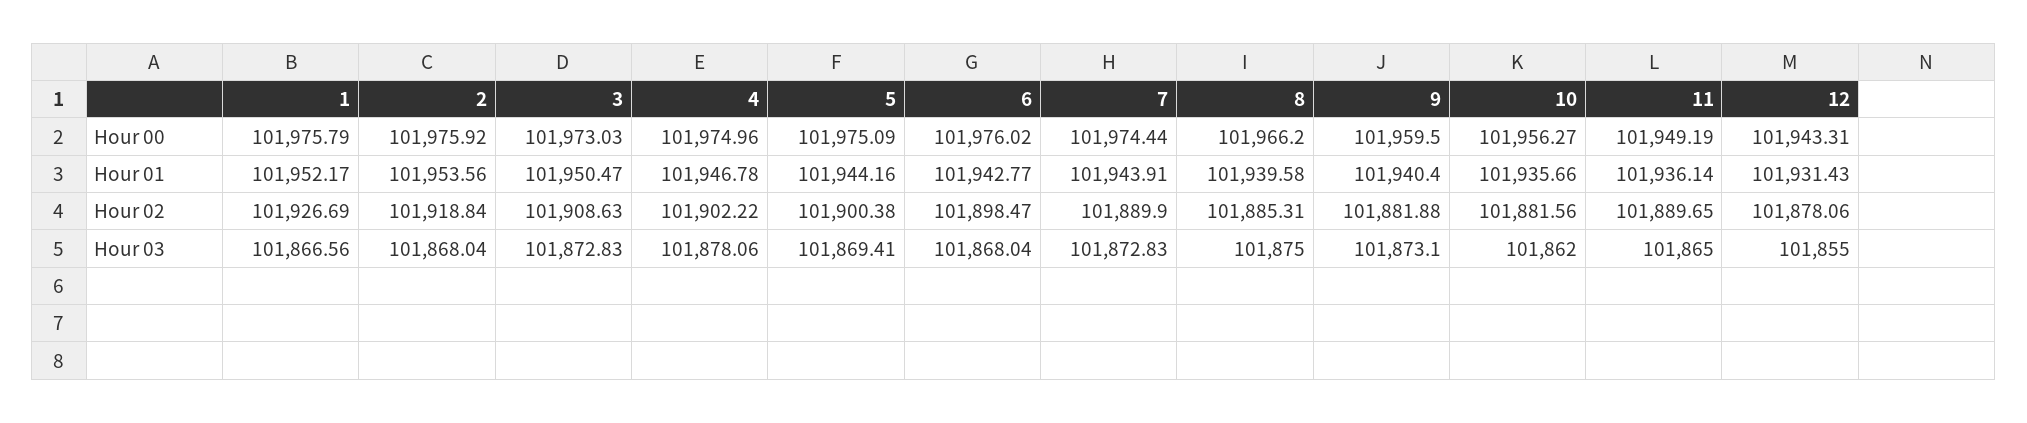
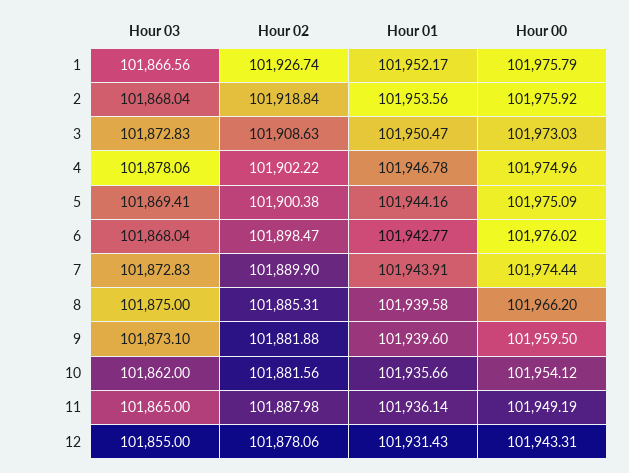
  {
    "1": {
      "Hour 00": 101975.79,
      "Hour 01": 101952.17,
-     "Hour 02": 101926.69,
+     "Hour 02": 101926.74,
      "Hour 03": 101866.56
    },
    "2": {
      "Hour 00": 101975.92,
      "Hour 01": 101953.56,
      "Hour 02": 101918.84,
      "Hour 03": 101868.04
    },
    "3": {
      "Hour 00": 101973.03,
      "Hour 01": 101950.47,
      "Hour 02": 101908.63,
      "Hour 03": 101872.83
    },
    "4": {
      "Hour 00": 101974.96,
      "Hour 01": 101946.78,
      "Hour 02": 101902.22,
      "Hour 03": 101878.06
    },
    "5": {
      "Hour 00": 101975.09,
      "Hour 01": 101944.16,
      "Hour 02": 101900.38,
      "Hour 03": 101869.41
    },
    "6": {
      "Hour 00": 101976.02,
      "Hour 01": 101942.77,
      "Hour 02": 101898.47,
      "Hour 03": 101868.04
    },
    "7": {
      "Hour 00": 101974.44,
      "Hour 01": 101943.91,
      "Hour 02": 101889.9,
      "Hour 03": 101872.83
    },
    "8": {
      "Hour 00": 101966.2,
      "Hour 01": 101939.58,
      "Hour 02": 101885.31,
      "Hour 03": 101875
    },
    "9": {
      "Hour 00": 101959.5,
-     "Hour 01": 101940.4,
+     "Hour 01": 101939.6,
      "Hour 02": 101881.88,
      "Hour 03": 101873.1
    },
    "10": {
-     "Hour 00": 101956.27,
+     "Hour 00": 101954.12,
      "Hour 01": 101935.66,
      "Hour 02": 101881.56,
      "Hour 03": 101862
    },
    "11": {
      "Hour 00": 101949.19,
      "Hour 01": 101936.14,
-     "Hour 02": 101889.65,
+     "Hour 02": 101887.98,
      "Hour 03": 101865
    },
    "12": {
      "Hour 00": 101943.31,
      "Hour 01": 101931.43,
      "Hour 02": 101878.06,
      "Hour 03": 101855
    }
  }

